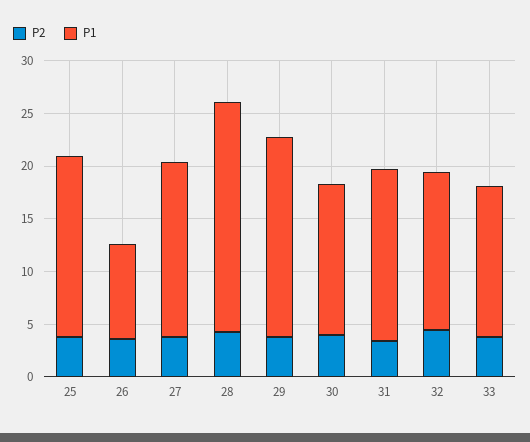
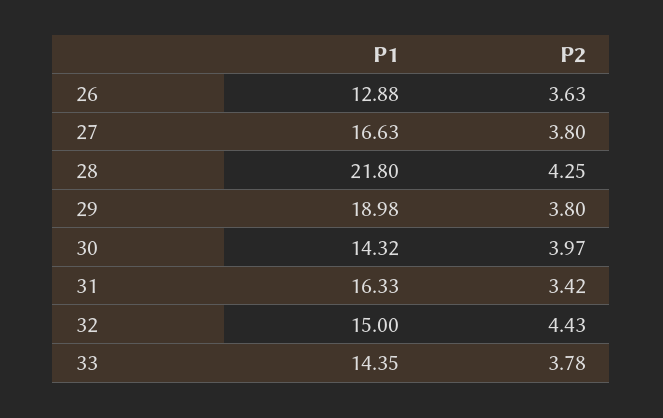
  {
    "P2": {
-     "25": 4,
      "26": 3.63,
      "27": 3.8,
      "28": 4.25,
      "29": 3.8,
      "30": 3.97,
      "31": 3.42,
      "32": 4.43,
      "33": 3.78
    },
    "P1": {
-     "25": 17,
-     "26": 9,
+     "26": 12.88,
      "27": 16.63,
      "28": 21.8,
      "29": 18.98,
      "30": 14.32,
      "31": 16.33,
      "32": 15,
      "33": 14.35
    }
  }

